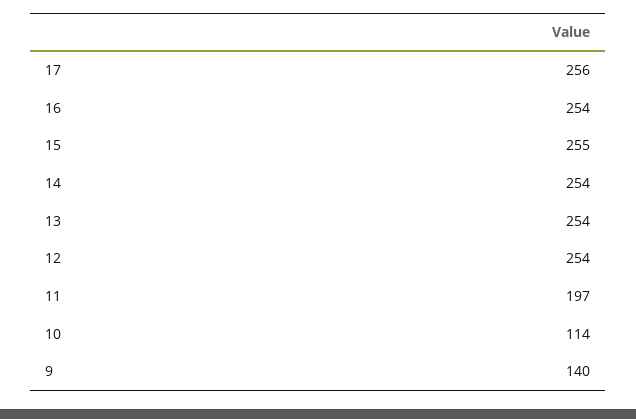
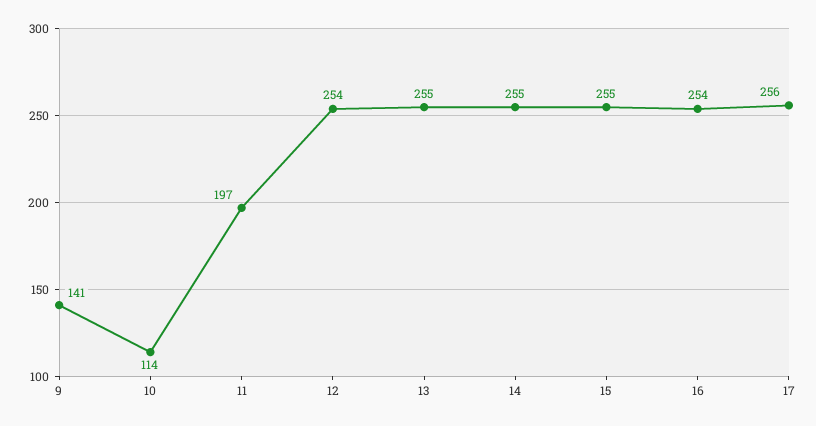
  {
    "17": 256,
    "16": 254,
    "15": 255,
-   "14": 254,
+   "14": 255,
-   "13": 254,
+   "13": 255,
    "12": 254,
    "11": 197,
    "10": 114,
-   "9": 140
+   "9": 141
  }

